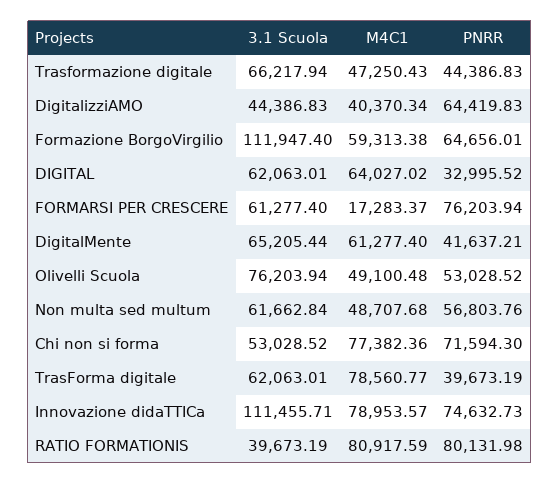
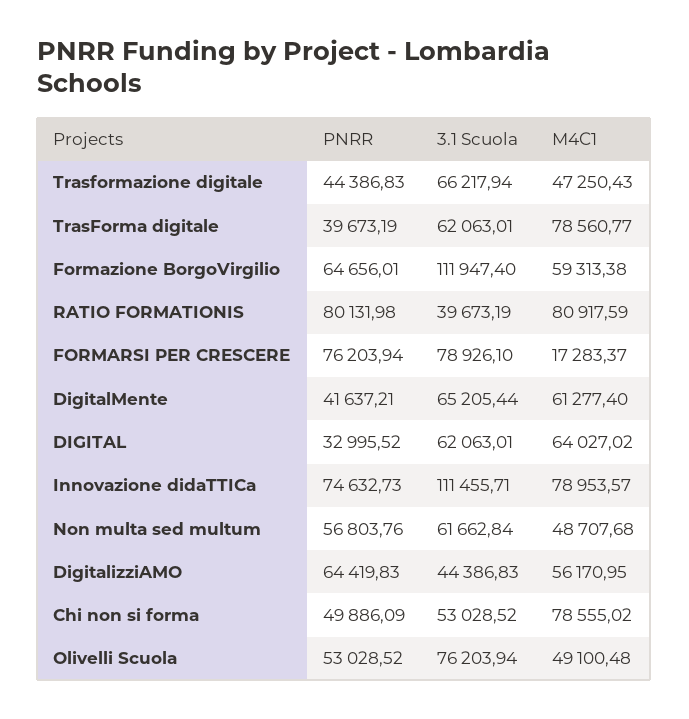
  {
    "3.1 Scuola": {
      "Trasformazione digitale": 66217.94,
      "DigitalizziAMO": 44386.83,
      "Formazione BorgoVirgilio": 111947.4,
      "DIGITAL": 62063.01,
-     "FORMARSI PER CRESCERE": 61277.4,
+     "FORMARSI PER CRESCERE": 78926.1,
      "DigitalMente": 65205.44,
      "Olivelli Scuola": 76203.94,
      "Non multa sed multum": 61662.84,
      "Chi non si forma": 53028.52,
      "TrasForma digitale": 62063.01,
      "Innovazione didaTTICa": 111455.71,
      "RATIO FORMATIONIS": 39673.19
    },
    "M4C1": {
      "Trasformazione digitale": 47250.43,
-     "DigitalizziAMO": 40370.34,
+     "DigitalizziAMO": 56170.95,
      "Formazione BorgoVirgilio": 59313.38,
      "DIGITAL": 64027.02,
      "FORMARSI PER CRESCERE": 17283.37,
      "DigitalMente": 61277.4,
      "Olivelli Scuola": 49100.48,
      "Non multa sed multum": 48707.68,
-     "Chi non si forma": 77382.36,
+     "Chi non si forma": 78555.02,
      "TrasForma digitale": 78560.77,
      "Innovazione didaTTICa": 78953.57,
      "RATIO FORMATIONIS": 80917.59
    },
    "PNRR": {
      "Trasformazione digitale": 44386.83,
      "DigitalizziAMO": 64419.83,
      "Formazione BorgoVirgilio": 64656.01,
      "DIGITAL": 32995.52,
      "FORMARSI PER CRESCERE": 76203.94,
      "DigitalMente": 41637.21,
      "Olivelli Scuola": 53028.52,
      "Non multa sed multum": 56803.76,
-     "Chi non si forma": 71594.3,
+     "Chi non si forma": 49886.09,
      "TrasForma digitale": 39673.19,
      "Innovazione didaTTICa": 74632.73,
      "RATIO FORMATIONIS": 80131.98
    }
  }

